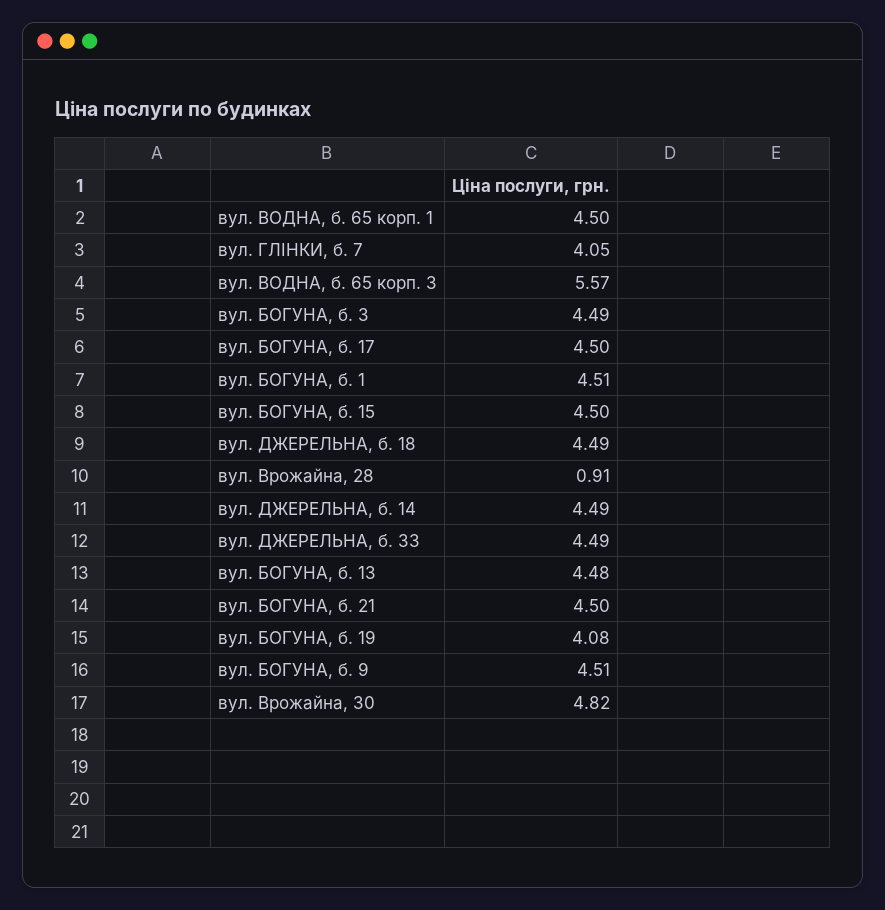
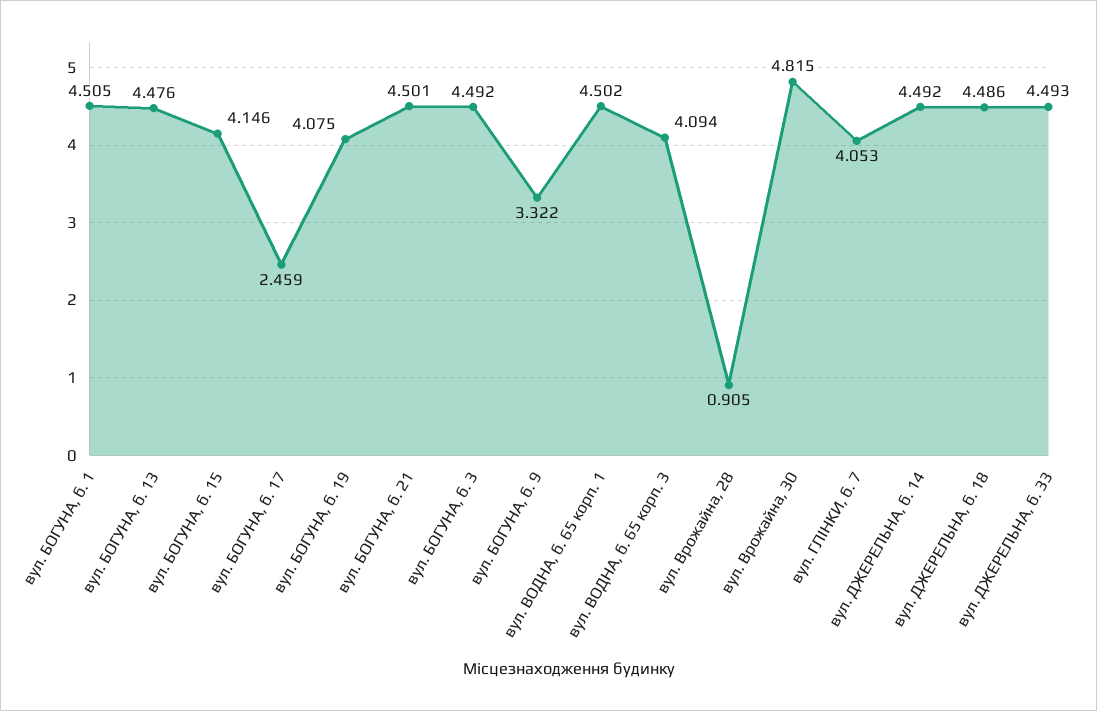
  {
    "вул. ВОДНА, б. 65 корп. 1": 4.502,
    "вул. ГЛІНКИ, б. 7": 4.053,
-   "вул. ВОДНА, б. 65 корп. 3": 5.57,
+   "вул. ВОДНА, б. 65 корп. 3": 4.094,
    "вул. БОГУНА, б. 3": 4.492,
-   "вул. БОГУНА, б. 17": 4.5,
+   "вул. БОГУНА, б. 17": 2.459,
    "вул. БОГУНА, б. 1": 4.505,
-   "вул. БОГУНА, б. 15": 4.5,
+   "вул. БОГУНА, б. 15": 4.146,
    "вул. ДЖЕРЕЛЬНА, б. 18": 4.486,
    "вул. Врожайна, 28": 0.905,
    "вул. ДЖЕРЕЛЬНА, б. 14": 4.492,
    "вул. ДЖЕРЕЛЬНА, б. 33": 4.493,
    "вул. БОГУНА, б. 13": 4.476,
    "вул. БОГУНА, б. 21": 4.501,
    "вул. БОГУНА, б. 19": 4.075,
-   "вул. БОГУНА, б. 9": 4.51,
+   "вул. БОГУНА, б. 9": 3.322,
    "вул. Врожайна, 30": 4.815
  }

